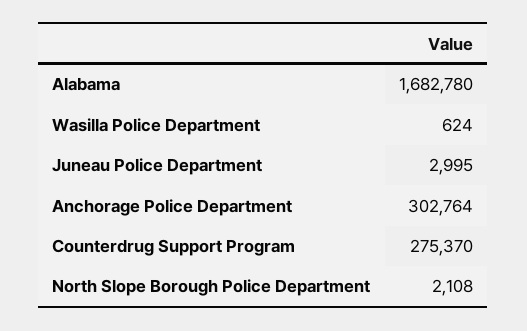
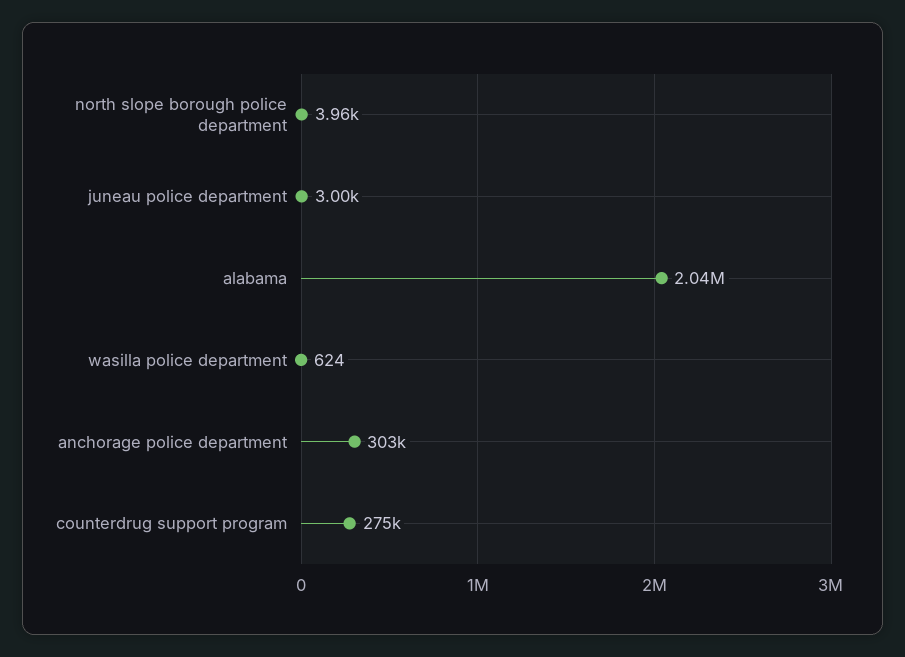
  {
-   "Alabama": 1682780,
+   "Alabama": 2040000,
    "Wasilla Police Department": 624,
    "Juneau Police Department": 2995,
    "Anchorage Police Department": 302764,
    "Counterdrug Support Program": 275370,
-   "North Slope Borough Police Department": 2108
+   "North Slope Borough Police Department": 3960
  }

